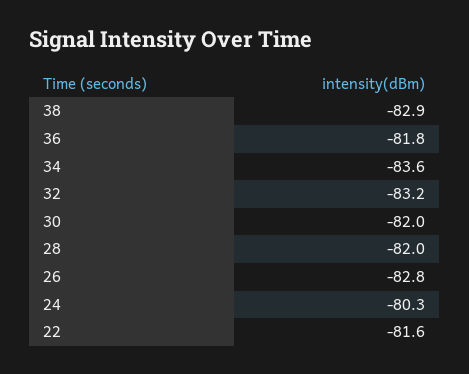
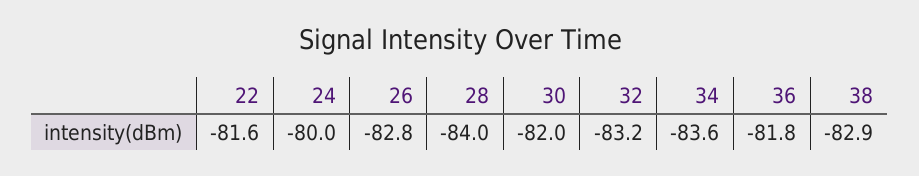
  {
    "38": -82.9,
    "36": -81.8,
    "34": -83.6,
    "32": -83.2,
    "30": -82,
-   "28": -82,
+   "28": -84,
    "26": -82.8,
-   "24": -80.3,
+   "24": -80,
    "22": -81.6
  }

